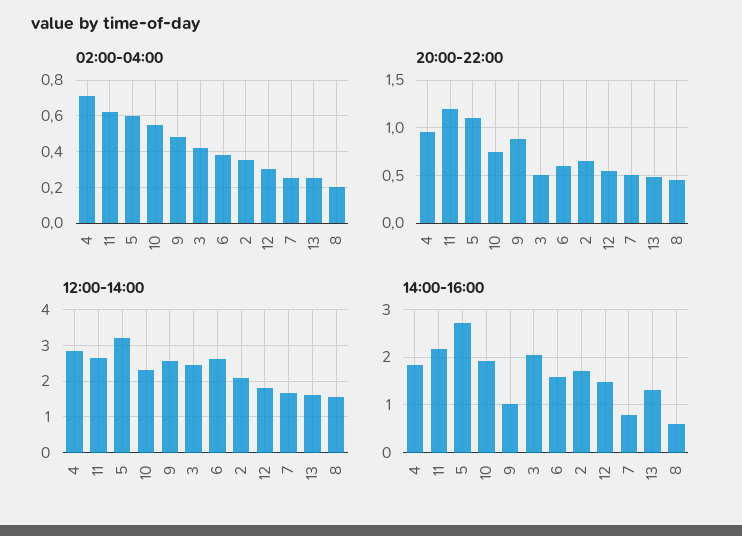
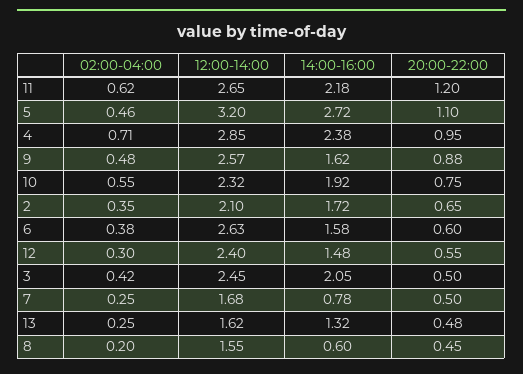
  {
    "02:00-04:00": {
      "4": 0.71,
      "11": 0.62,
-     "5": 0.6,
+     "5": 0.46,
      "10": 0.55,
      "9": 0.48,
      "3": 0.42,
      "6": 0.38,
      "2": 0.35,
      "12": 0.3,
      "7": 0.25,
      "13": 0.25,
      "8": 0.2
    },
    "20:00-22:00": {
      "4": 0.95,
      "11": 1.2,
      "5": 1.1,
      "10": 0.75,
      "9": 0.88,
      "3": 0.5,
      "6": 0.6,
      "2": 0.65,
      "12": 0.55,
      "7": 0.5,
      "13": 0.48,
      "8": 0.45
    },
    "12:00-14:00": {
      "4": 2.85,
      "11": 2.65,
      "5": 3.2,
      "10": 2.32,
      "9": 2.57,
      "3": 2.45,
      "6": 2.63,
      "2": 2.1,
-     "12": 1.8,
+     "12": 2.4,
      "7": 1.68,
      "13": 1.62,
      "8": 1.55
    },
    "14:00-16:00": {
-     "4": 1.8,
+     "4": 2.38,
      "11": 2.18,
      "5": 2.72,
      "10": 1.92,
-     "9": 1,
+     "9": 1.62,
      "3": 2.05,
      "6": 1.58,
      "2": 1.72,
      "12": 1.48,
      "7": 0.78,
      "13": 1.32,
      "8": 0.6
    }
  }

